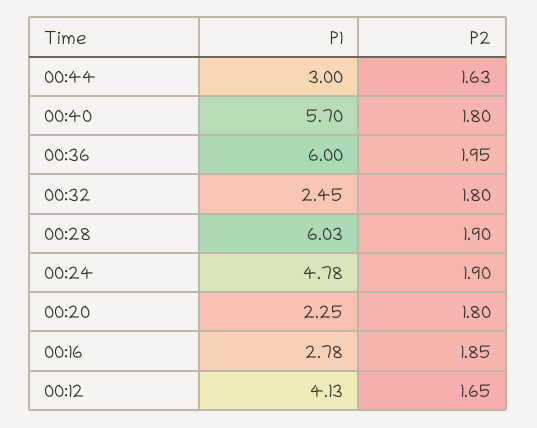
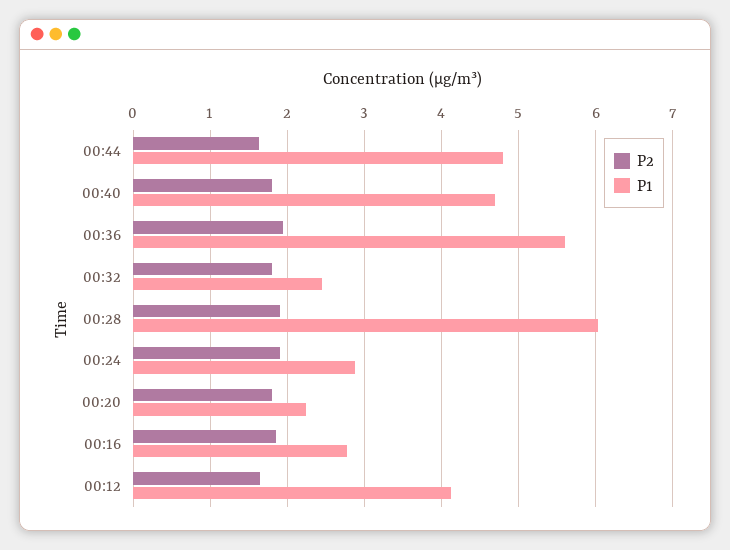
  {
    "P1": {
-     "00:44": 3,
+     "00:44": 4.8,
-     "00:40": 5.7,
+     "00:40": 4.7,
-     "00:36": 6,
+     "00:36": 5.6,
      "00:32": 2.45,
      "00:28": 6.03,
-     "00:24": 4.78,
+     "00:24": 2.9,
      "00:20": 2.25,
      "00:16": 2.78,
      "00:12": 4.13
    },
    "P2": {
      "00:44": 1.63,
      "00:40": 1.8,
      "00:36": 1.95,
      "00:32": 1.8,
      "00:28": 1.9,
      "00:24": 1.9,
      "00:20": 1.8,
      "00:16": 1.85,
      "00:12": 1.65
    }
  }

